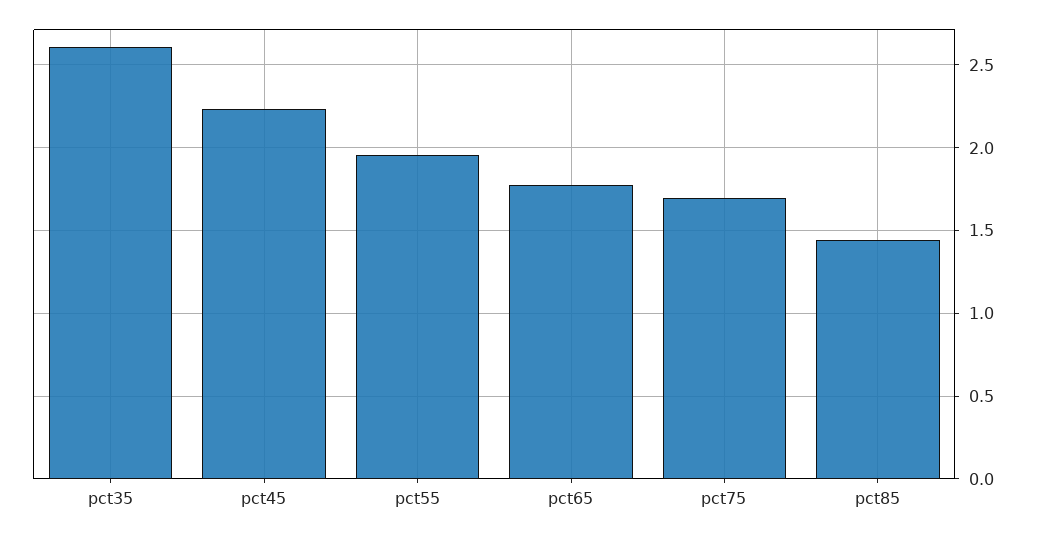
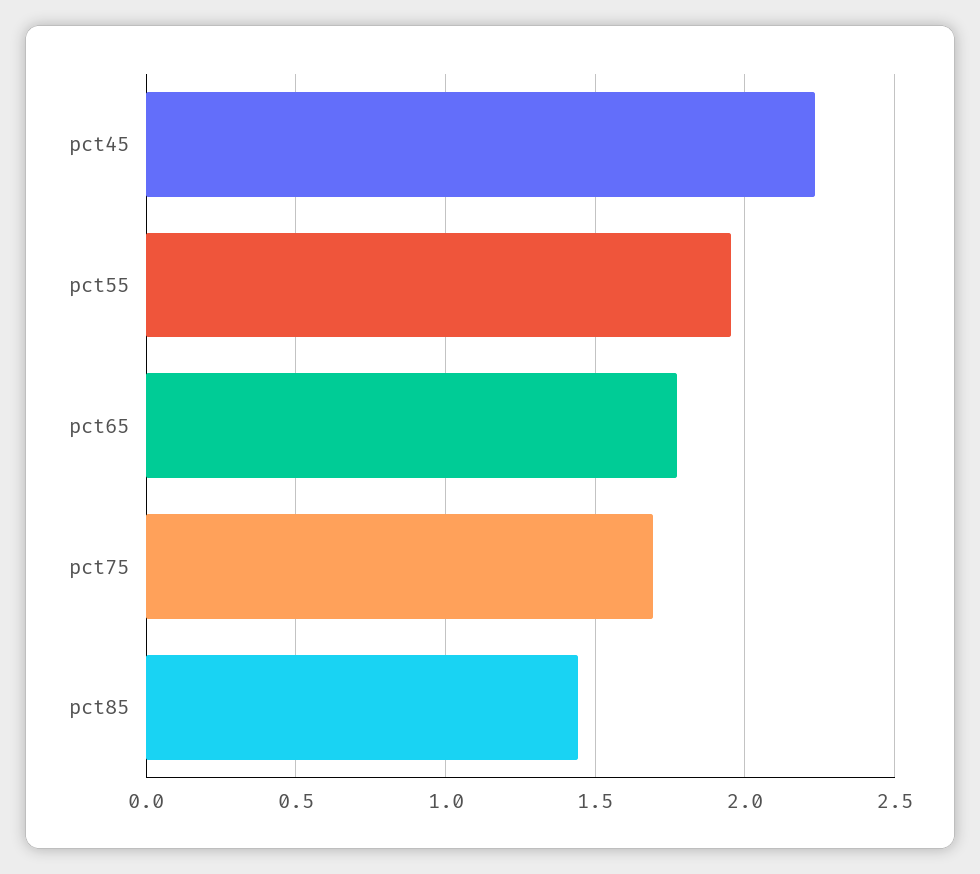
  {
-   "pct35": 2.6,
    "pct45": 2.25,
    "pct55": 1.95,
    "pct65": 1.75,
    "pct75": 1.7,
    "pct85": 1.45
  }

